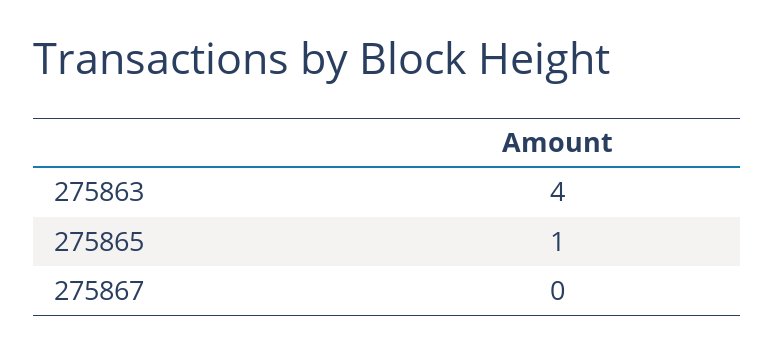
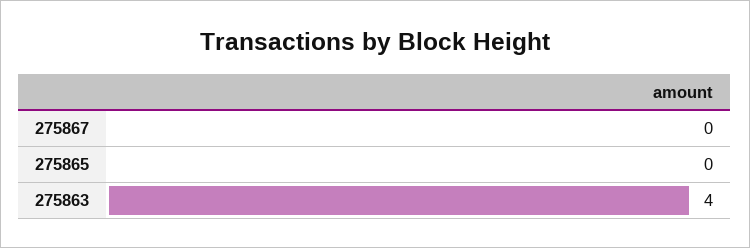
  {
    "275863": 4,
-   "275865": 1,
+   "275865": 0,
    "275867": 0
  }

